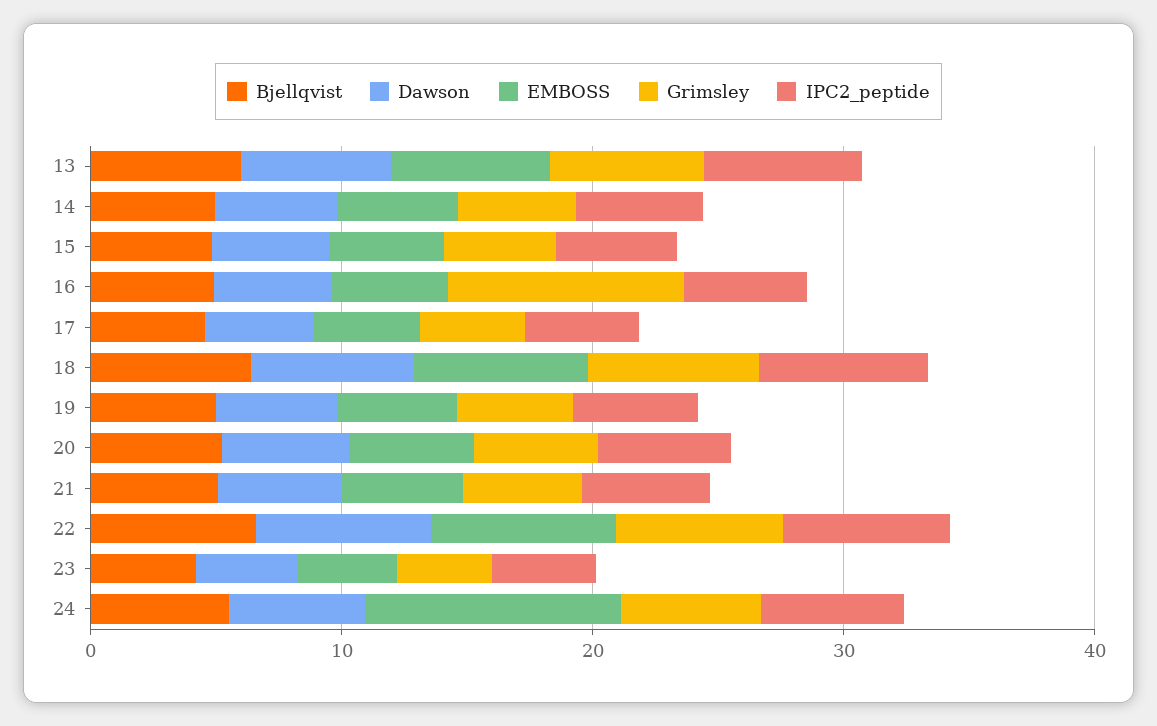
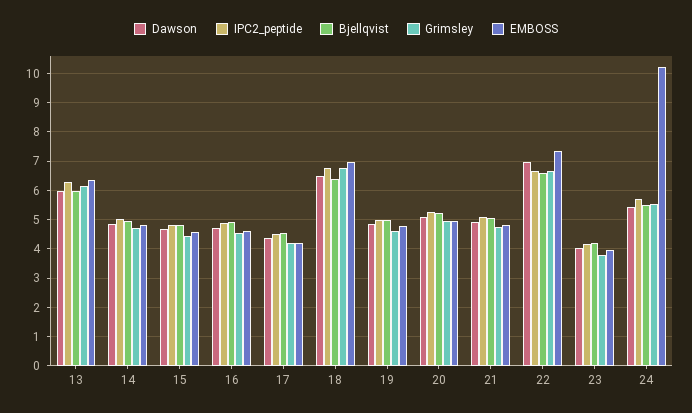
  {
    "Bjellqvist": {
      "13": 6,
      "14": 5,
      "15": 4.75,
      "16": 5,
      "17": 4.5,
      "18": 6.5,
      "19": 5,
      "20": 5.25,
      "21": 5,
      "22": 6.5,
      "23": 4.25,
      "24": 5.5
    },
    "Dawson": {
      "13": 6,
      "14": 4.75,
      "15": 4.75,
      "16": 4.75,
      "17": 4.25,
      "18": 6.5,
      "19": 4.75,
      "20": 5,
      "21": 5,
      "22": 7,
      "23": 4,
      "24": 5.5
    },
    "EMBOSS": {
      "13": 6.25,
      "14": 4.75,
      "15": 4.5,
      "16": 4.5,
      "17": 4.25,
      "18": 7,
      "19": 4.75,
      "20": 5,
      "21": 4.75,
      "22": 7.25,
      "23": 4,
      "24": 10.25
    },
    "Grimsley": {
      "13": 6.25,
      "14": 4.75,
      "15": 4.5,
-     "16": 10,
+     "16": 4.5,
      "17": 4.25,
      "18": 6.75,
      "19": 4.5,
      "20": 5,
      "21": 4.75,
      "22": 6.75,
      "23": 3.75,
      "24": 5.5
    },
    "IPC2_peptide": {
      "13": 6.25,
      "14": 5,
      "15": 4.75,
      "16": 5,
      "17": 4.5,
      "18": 6.75,
      "19": 5,
      "20": 5.25,
      "21": 5,
      "22": 6.75,
      "23": 4.25,
      "24": 5.75
    }
  }

